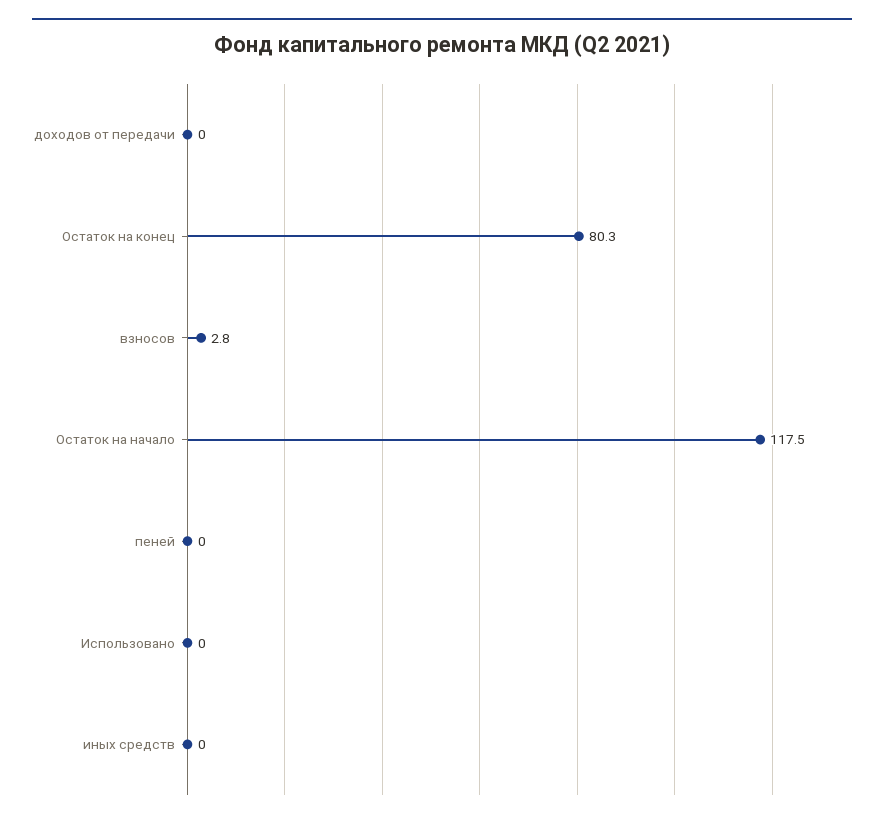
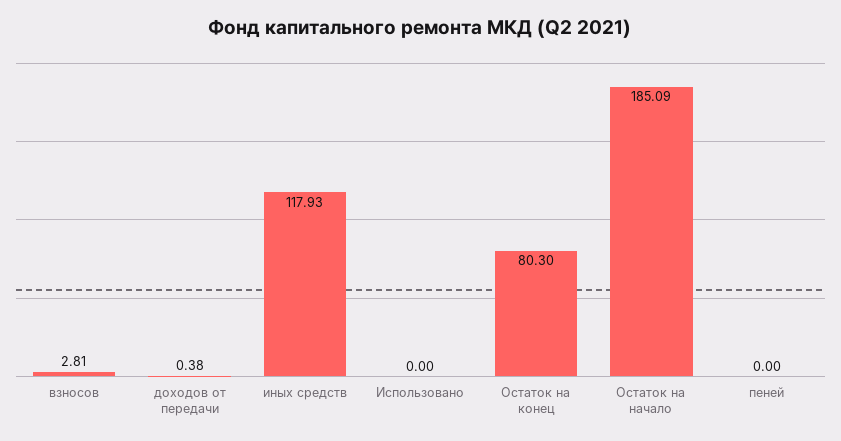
  {
-   "доходов от передачи": 0,
+   "доходов от передачи": 0.38,
    "Остаток на конец": 80.3,
    "взносов": 2.81,
-   "Остаток на начало": 117.5,
+   "Остаток на начало": 185.09,
    "пеней": 0,
    "Использовано": 0,
-   "иных средств": 0
+   "иных средств": 117.93
  }

